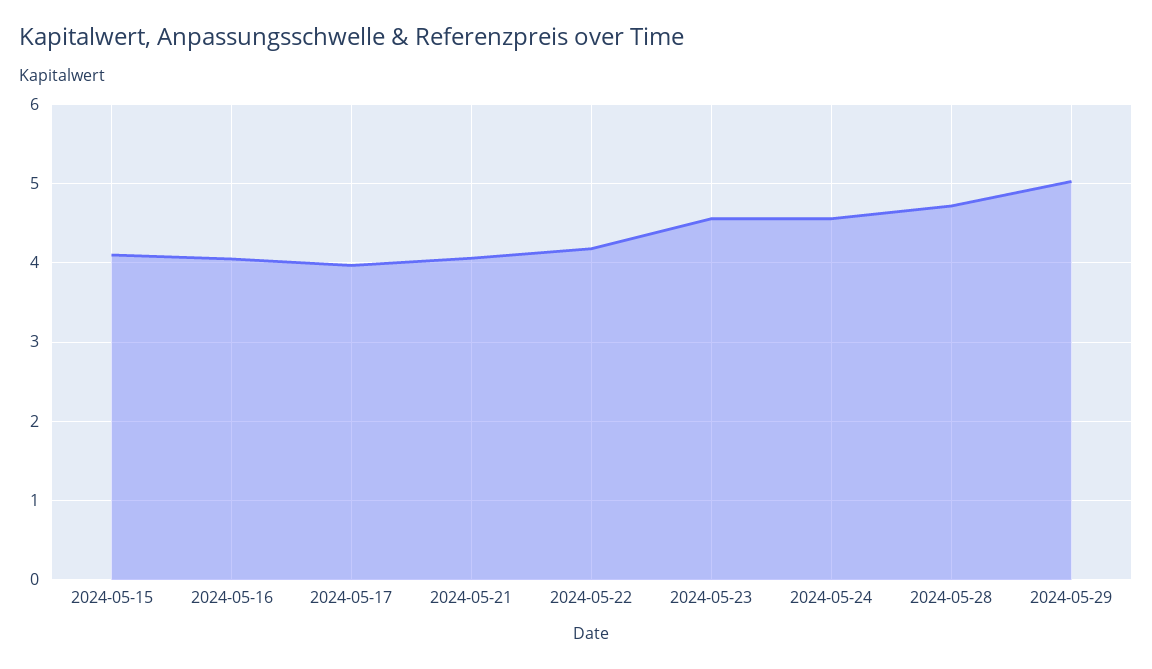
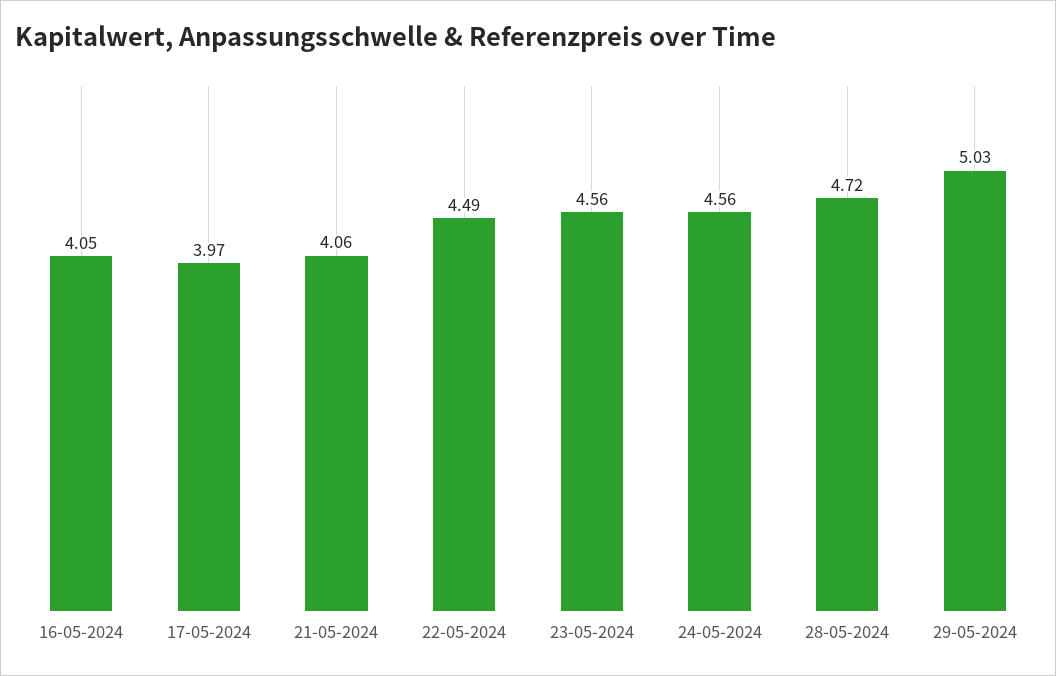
  {
-   "2024-05-15": 4.1,
    "2024-05-16": 4.05,
    "2024-05-17": 3.97,
    "2024-05-21": 4.06,
-   "2024-05-22": 4.2,
+   "2024-05-22": 4.49,
    "2024-05-23": 4.56,
    "2024-05-24": 4.56,
    "2024-05-28": 4.72,
    "2024-05-29": 5.03
  }

